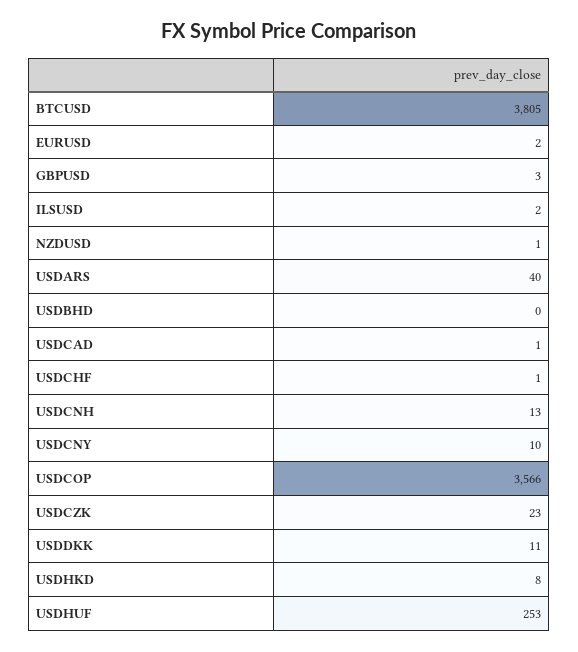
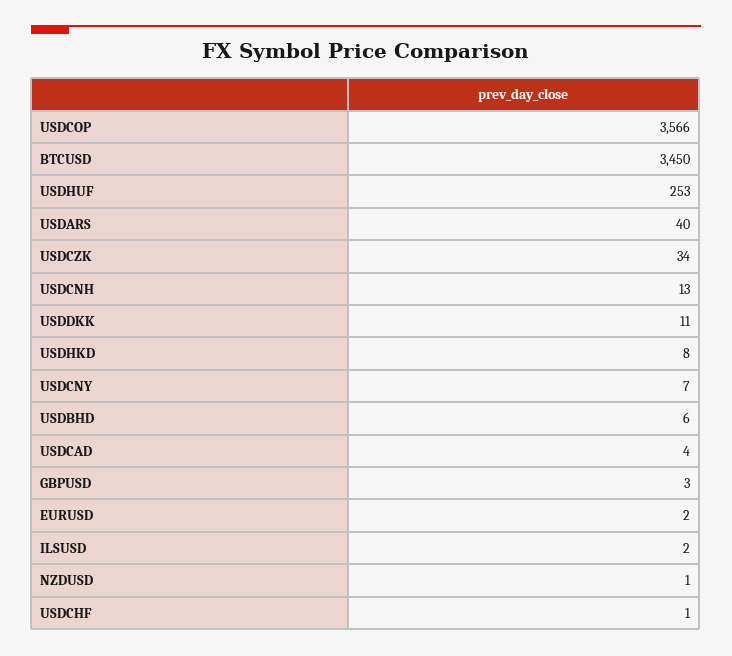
  {
-   "BTCUSD": 3805,
+   "BTCUSD": 3450,
    "EURUSD": 2,
    "GBPUSD": 3,
    "ILSUSD": 2,
    "NZDUSD": 1,
    "USDARS": 40,
-   "USDBHD": 0,
+   "USDBHD": 6,
-   "USDCAD": 1,
+   "USDCAD": 4,
    "USDCHF": 1,
    "USDCNH": 13,
-   "USDCNY": 10,
+   "USDCNY": 7,
    "USDCOP": 3566,
-   "USDCZK": 23,
+   "USDCZK": 34,
    "USDDKK": 11,
    "USDHKD": 8,
    "USDHUF": 253
  }

